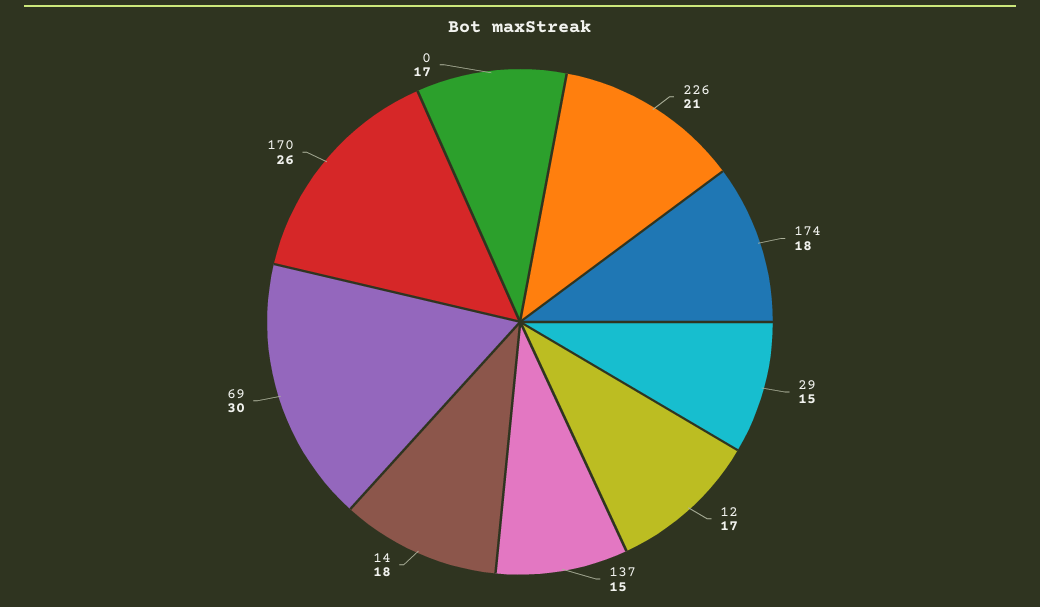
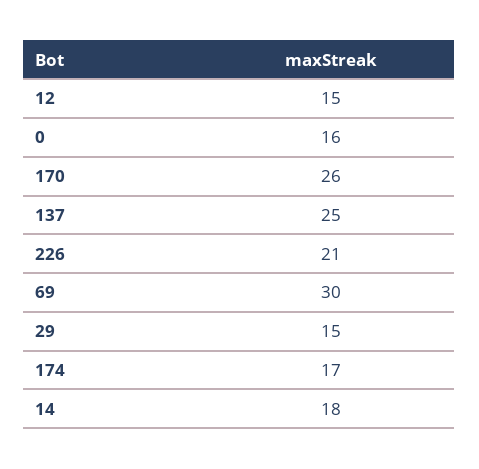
  {
    "226": 21,
-   "174": 18,
+   "174": 17,
    "29": 15,
-   "12": 17,
+   "12": 15,
-   "137": 15,
+   "137": 25,
    "14": 18,
    "69": 30,
    "170": 26,
-   "0": 17
+   "0": 16
  }

